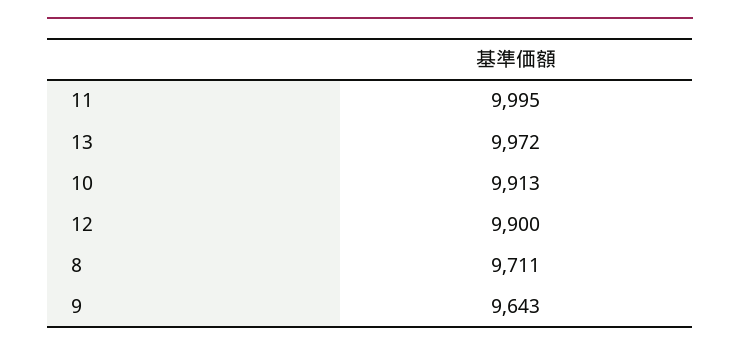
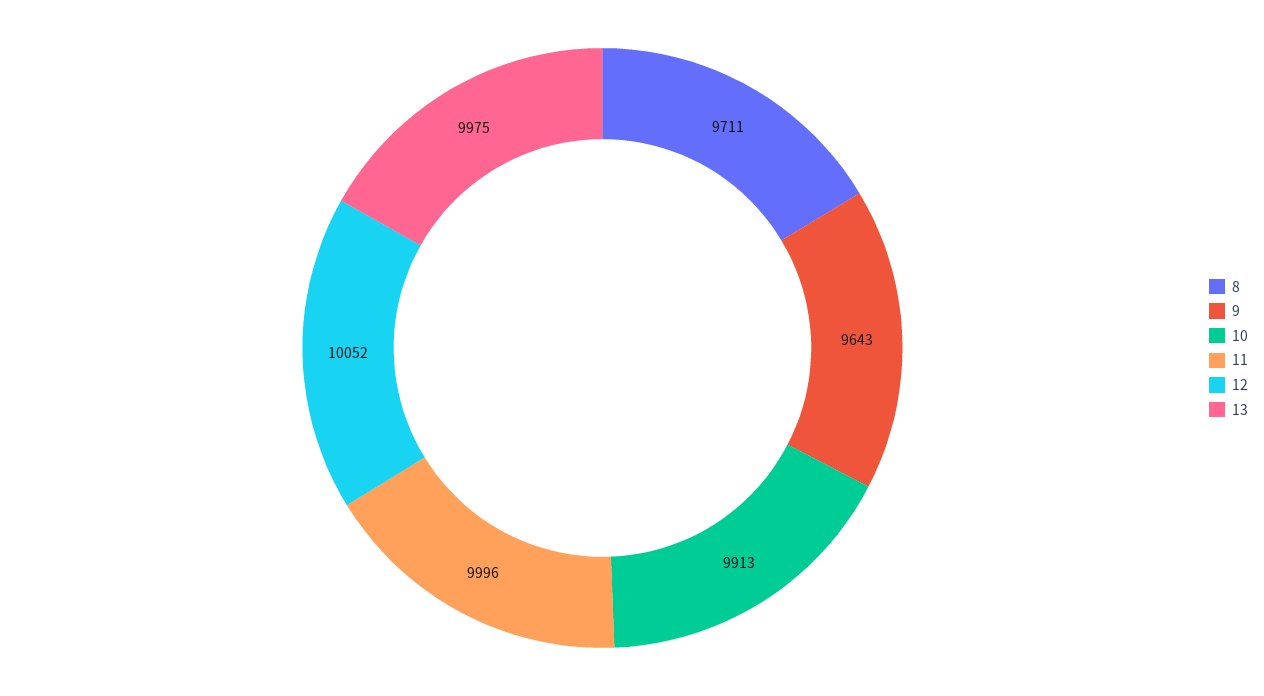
  {
-   "11": 9995,
+   "11": 9996,
-   "13": 9972,
+   "13": 9975,
    "10": 9913,
-   "12": 9900,
+   "12": 10052,
    "8": 9711,
    "9": 9643
  }

